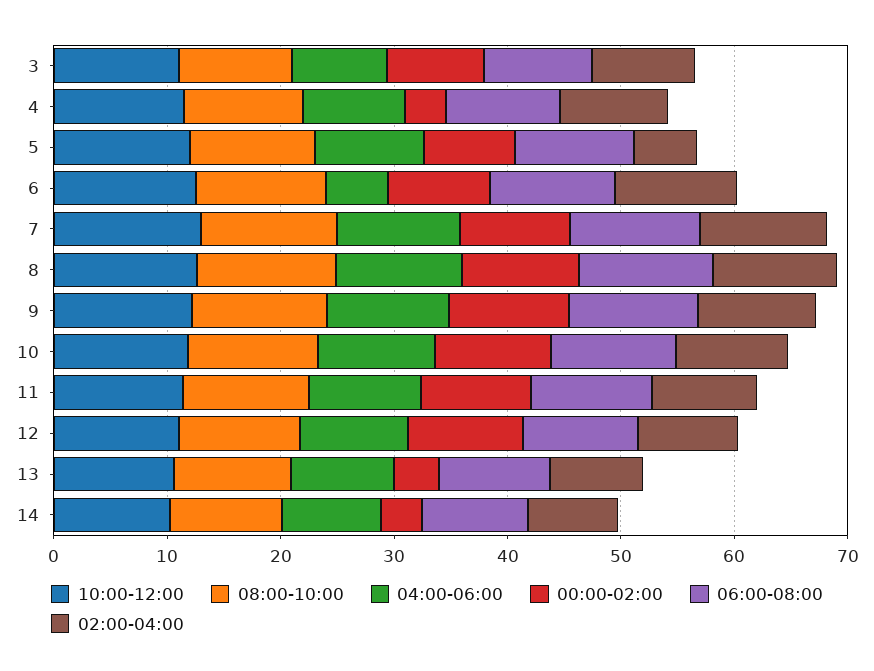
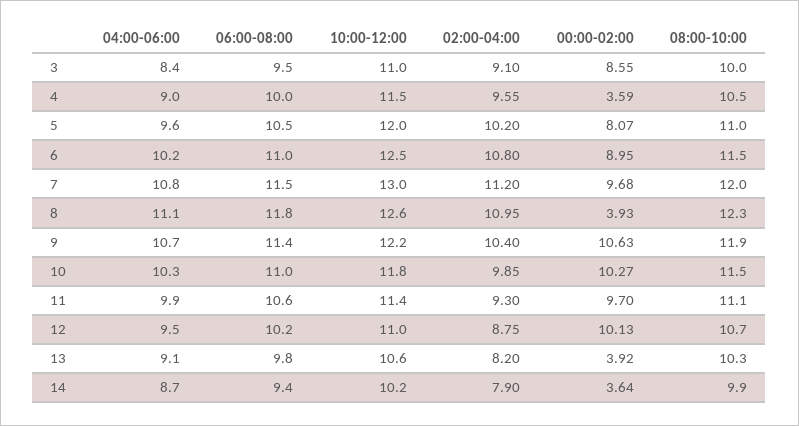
  {
    "10:00-12:00": {
      "3": 11,
      "4": 11.5,
      "5": 12,
      "6": 12.5,
      "7": 13,
      "8": 12.6,
      "9": 12.2,
      "10": 11.8,
      "11": 11.4,
      "12": 11,
      "13": 10.6,
      "14": 10.2
    },
    "08:00-10:00": {
      "3": 10,
      "4": 10.5,
      "5": 11,
      "6": 11.5,
      "7": 12,
      "8": 12.3,
      "9": 11.9,
      "10": 11.5,
      "11": 11.1,
      "12": 10.7,
      "13": 10.3,
      "14": 9.9
    },
    "04:00-06:00": {
      "3": 8.4,
      "4": 9,
      "5": 9.6,
-     "6": 6,
+     "6": 10.2,
      "7": 10.8,
      "8": 11.1,
      "9": 10.7,
      "10": 10.3,
      "11": 9.9,
      "12": 9.5,
      "13": 9.1,
      "14": 8.7
    },
    "00:00-02:00": {
      "3": 8.55,
      "4": 3.59,
      "5": 8.07,
      "6": 8.95,
      "7": 9.68,
-     "8": 10,
+     "8": 3.93,
      "9": 10.63,
      "10": 10.27,
      "11": 9.7,
      "12": 10.13,
      "13": 3.92,
      "14": 3.64
    },
    "06:00-08:00": {
      "3": 9.5,
      "4": 10,
      "5": 10.5,
      "6": 11,
      "7": 11.5,
      "8": 11.8,
      "9": 11.4,
      "10": 11,
      "11": 10.6,
      "12": 10.2,
      "13": 9.8,
      "14": 9.4
    },
    "02:00-04:00": {
      "3": 9.1,
      "4": 9.55,
-     "5": 6,
+     "5": 10.2,
      "6": 10.8,
      "7": 11.2,
      "8": 10.95,
      "9": 10.4,
      "10": 9.85,
      "11": 9.3,
      "12": 8.75,
      "13": 8.2,
      "14": 7.9
    }
  }

